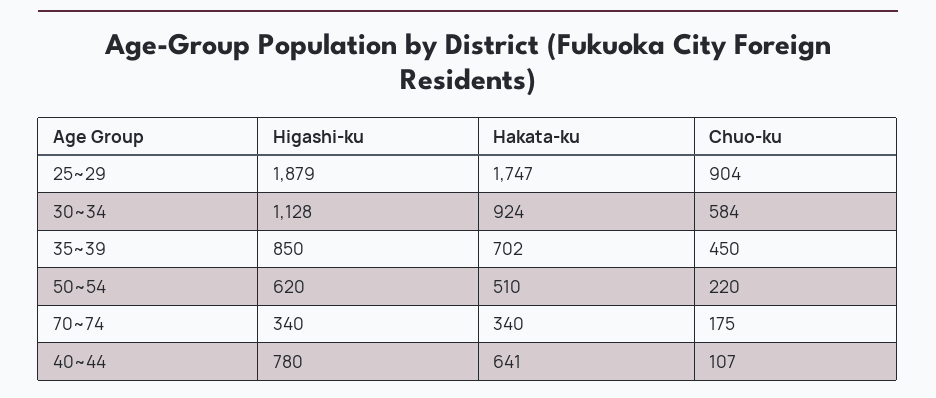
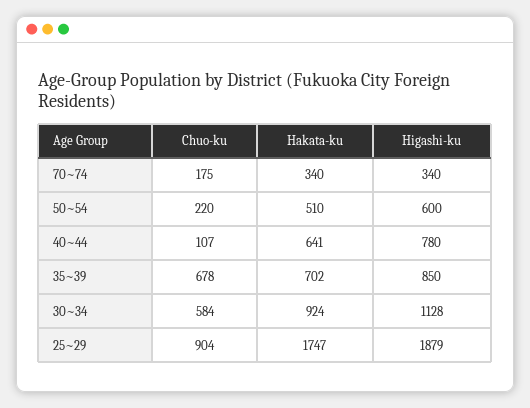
  {
    "Higashi-ku": {
      "25~29": 1879,
      "30~34": 1128,
      "35~39": 850,
-     "50~54": 620,
+     "50~54": 600,
      "70~74": 340,
      "40~44": 780
    },
    "Hakata-ku": {
      "25~29": 1747,
      "30~34": 924,
      "35~39": 702,
      "50~54": 510,
      "70~74": 340,
      "40~44": 641
    },
    "Chuo-ku": {
      "25~29": 904,
      "30~34": 584,
-     "35~39": 450,
+     "35~39": 678,
      "50~54": 220,
      "70~74": 175,
      "40~44": 107
    }
  }

